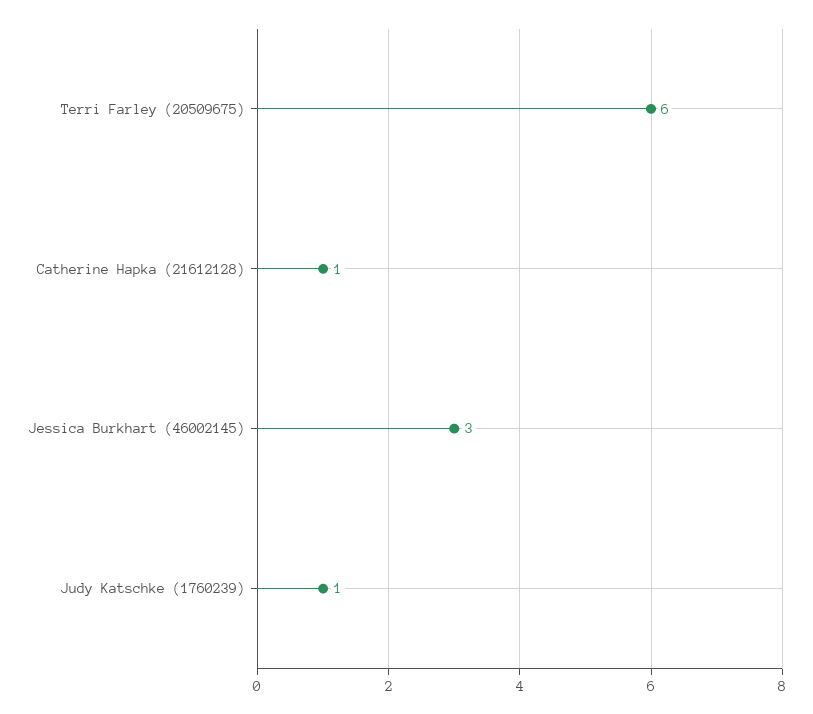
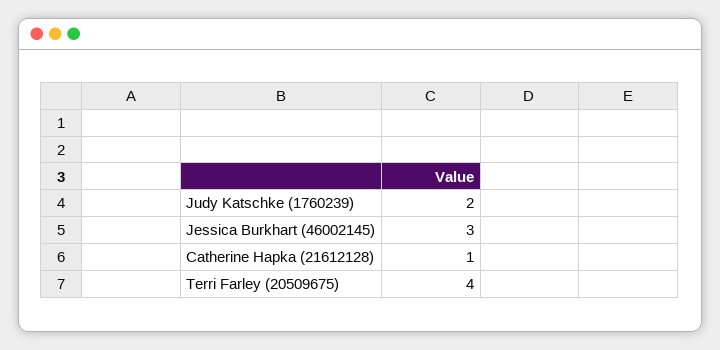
  {
-   "Terri Farley (20509675)": 6,
+   "Terri Farley (20509675)": 4,
    "Catherine Hapka (21612128)": 1,
    "Jessica Burkhart (46002145)": 3,
-   "Judy Katschke (1760239)": 1
+   "Judy Katschke (1760239)": 2
  }

